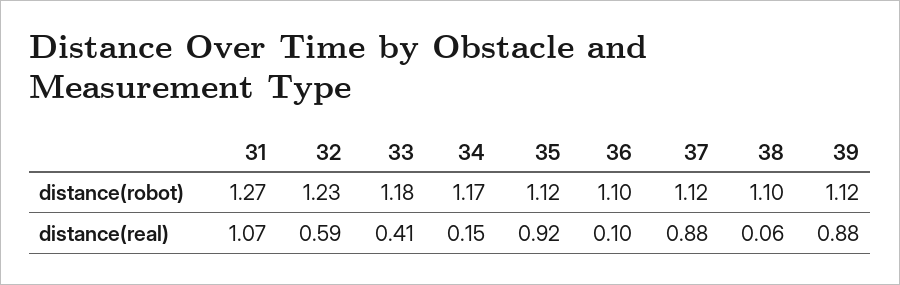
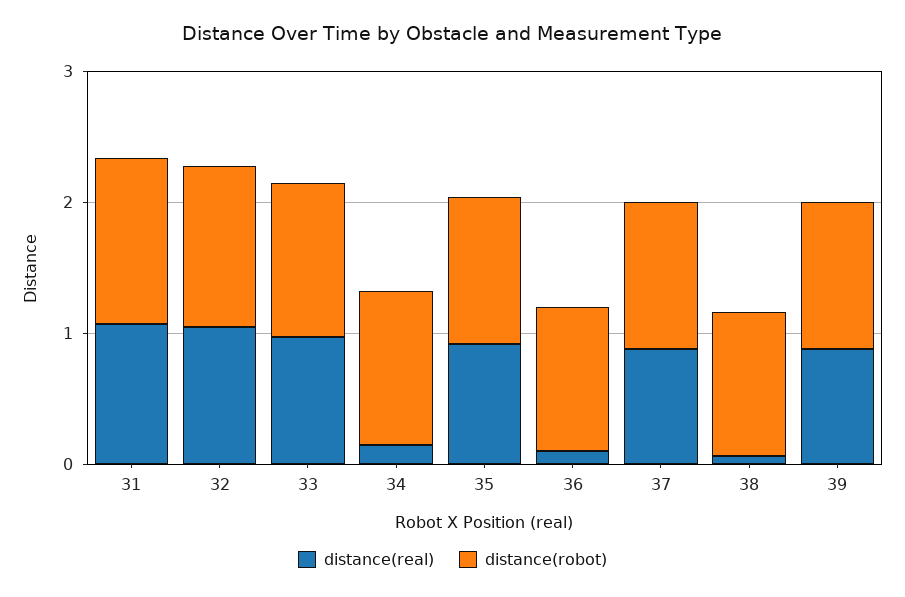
  {
    "distance(robot)": {
      "31": 1.27,
      "32": 1.23,
      "33": 1.18,
      "34": 1.17,
      "35": 1.12,
      "36": 1.1,
      "37": 1.12,
      "38": 1.1,
      "39": 1.12
    },
    "distance(real)": {
      "31": 1.07,
-     "32": 0.59,
+     "32": 1,
-     "33": 0.41,
+     "33": 1,
      "34": 0.15,
      "35": 0.92,
      "36": 0.1,
      "37": 0.88,
      "38": 0.06,
      "39": 0.88
    }
  }

